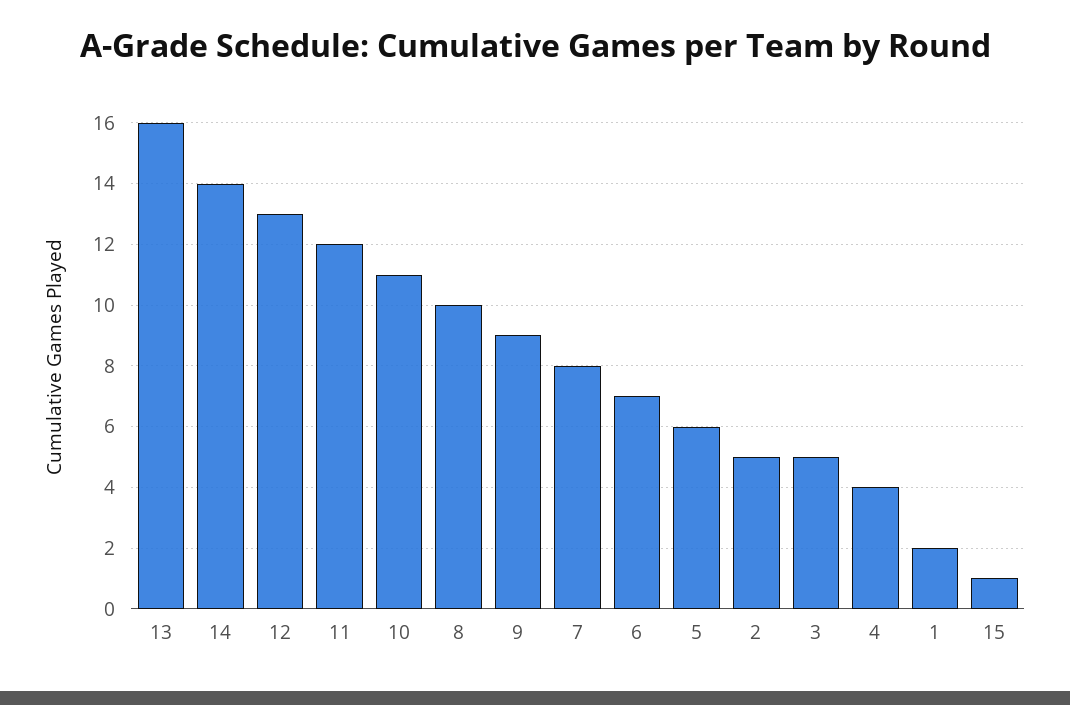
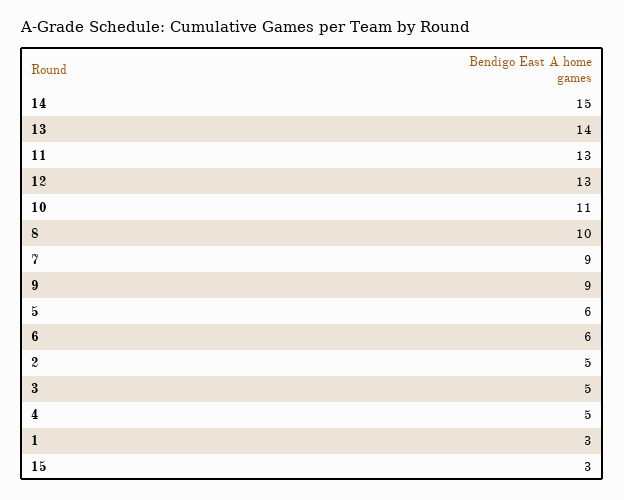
  {
-   "13": 16,
+   "13": 14,
-   "14": 14,
+   "14": 15,
    "12": 13,
-   "11": 12,
+   "11": 13,
    "10": 11,
    "8": 10,
    "9": 9,
-   "7": 8,
+   "7": 9,
-   "6": 7,
+   "6": 6,
    "5": 6,
    "2": 5,
    "3": 5,
-   "4": 4,
+   "4": 5,
-   "1": 2,
+   "1": 3,
-   "15": 1
+   "15": 3
  }

